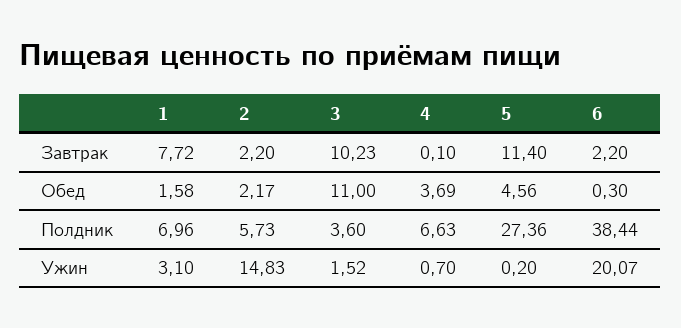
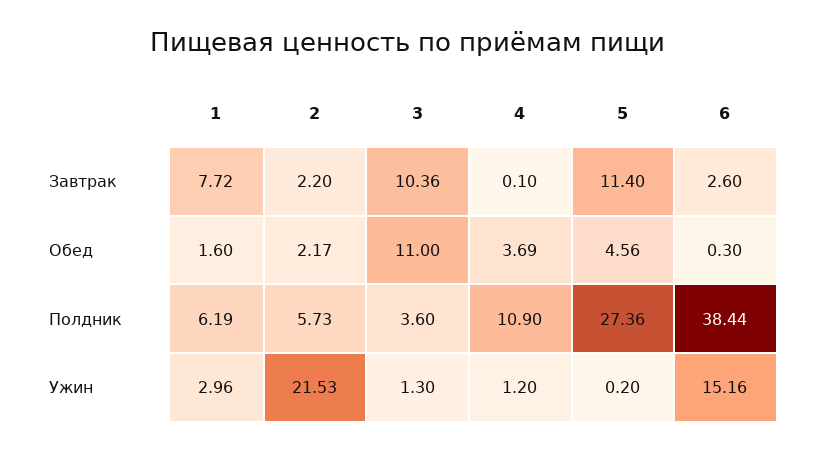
  {
    "1": {
      "Завтрак": 7.72,
-     "Обед": 1.58,
+     "Обед": 1.6,
-     "Полдник": 6.96,
+     "Полдник": 6.19,
-     "Ужин": 3.1
+     "Ужин": 2.96
    },
    "2": {
      "Завтрак": 2.2,
      "Обед": 2.17,
      "Полдник": 5.73,
-     "Ужин": 14.83
+     "Ужин": 21.53
    },
    "3": {
-     "Завтрак": 10.23,
+     "Завтрак": 10.36,
      "Обед": 11,
      "Полдник": 3.6,
-     "Ужин": 1.52
+     "Ужин": 1.3
    },
    "4": {
      "Завтрак": 0.1,
      "Обед": 3.69,
-     "Полдник": 6.63,
+     "Полдник": 10.9,
-     "Ужин": 0.7
+     "Ужин": 1.2
    },
    "5": {
      "Завтрак": 11.4,
      "Обед": 4.56,
      "Полдник": 27.36,
      "Ужин": 0.2
    },
    "6": {
-     "Завтрак": 2.2,
+     "Завтрак": 2.6,
      "Обед": 0.3,
      "Полдник": 38.44,
-     "Ужин": 20.07
+     "Ужин": 15.16
    }
  }

